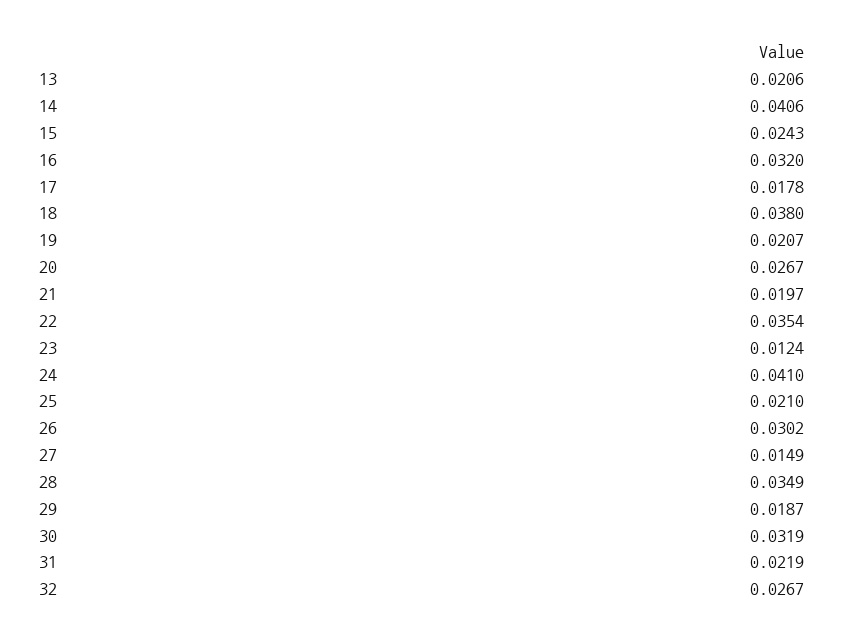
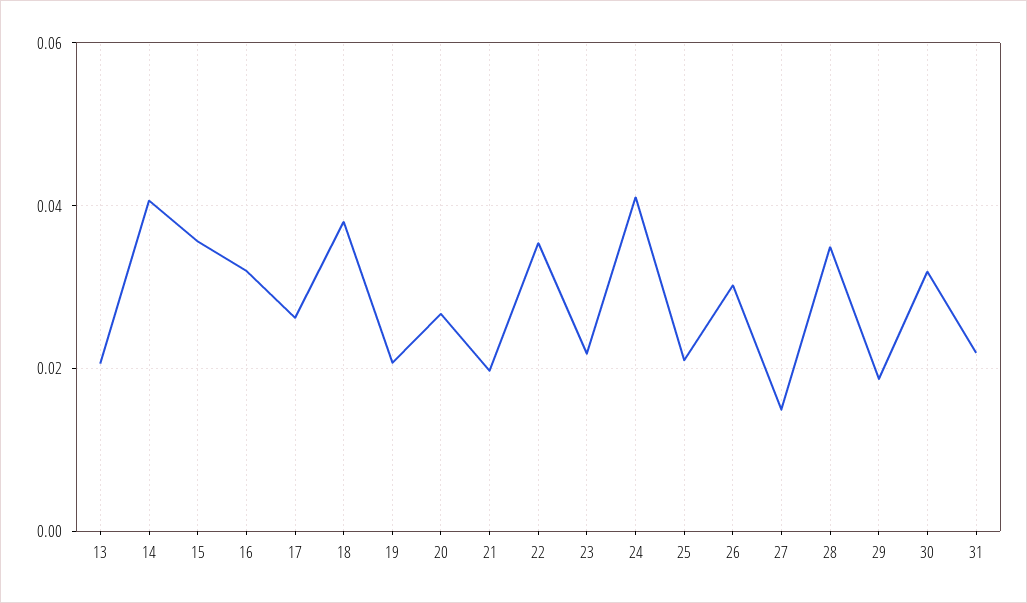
  {
    "13": 0.0206,
    "14": 0.0406,
-   "15": 0.0243,
+   "15": 0.036,
    "16": 0.032,
-   "17": 0.0178,
+   "17": 0.026,
    "18": 0.038,
    "19": 0.0207,
    "20": 0.0267,
    "21": 0.0197,
    "22": 0.0354,
-   "23": 0.0124,
+   "23": 0.022,
    "24": 0.041,
    "25": 0.021,
    "26": 0.0302,
    "27": 0.0149,
    "28": 0.0349,
    "29": 0.0187,
    "30": 0.0319,
-   "31": 0.0219,
+   "31": 0.0219
-   "32": 0.0267
  }

